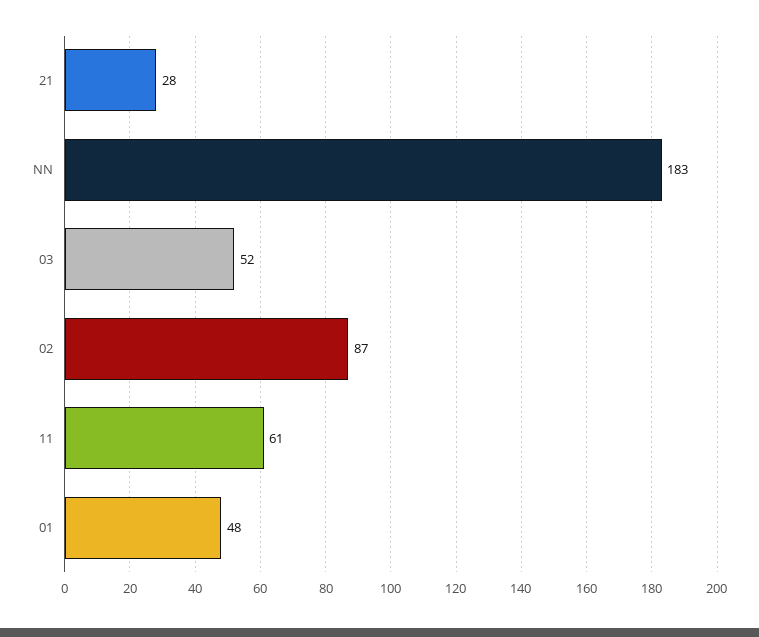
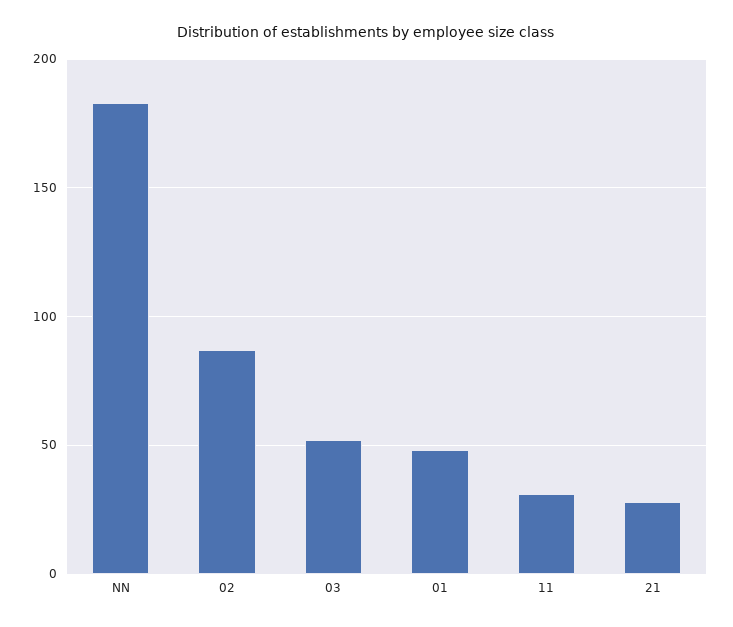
  {
    "21": 28,
    "NN": 183,
    "03": 52,
    "02": 87,
-   "11": 61,
+   "11": 30,
    "01": 48
  }

